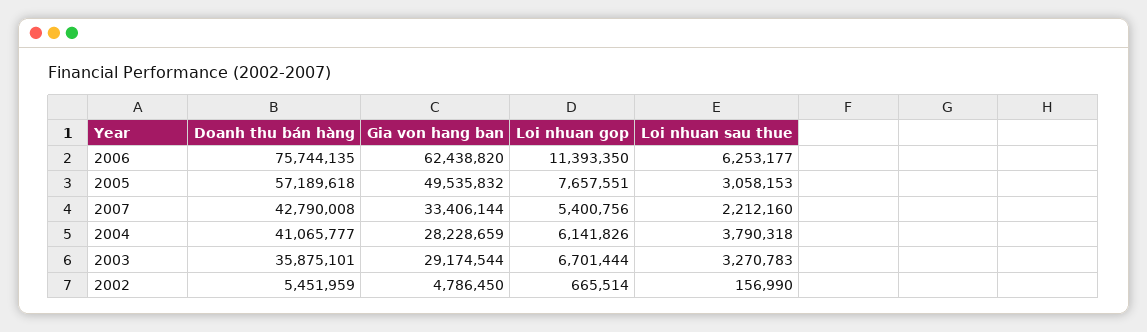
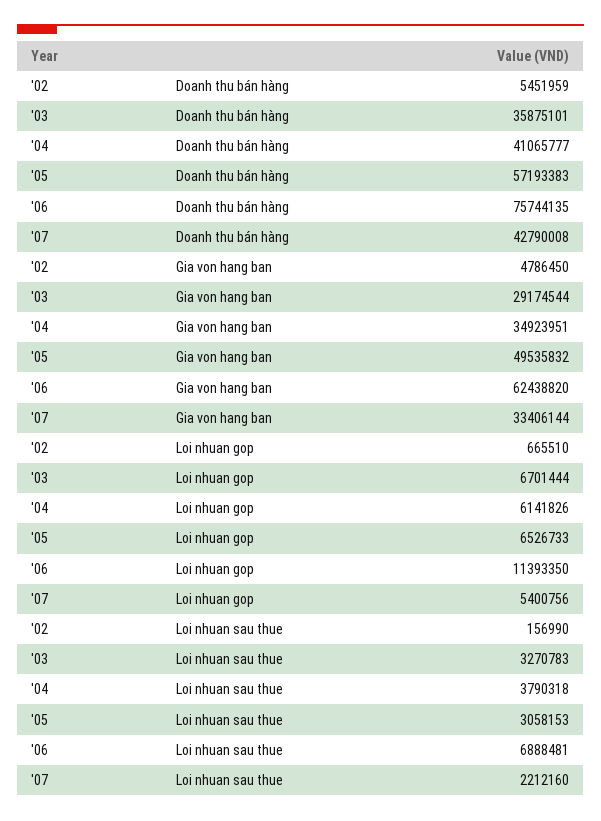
  {
    "Doanh thu bán hàng": {
      "2006": 75744135,
-     "2005": 57189618,
+     "2005": 57193383,
      "2007": 42790008,
      "2004": 41065777,
      "2003": 35875101,
      "2002": 5451959
    },
    "Gia von hang ban": {
      "2006": 62438820,
      "2005": 49535832,
      "2007": 33406144,
-     "2004": 28228659,
+     "2004": 34923951,
      "2003": 29174544,
      "2002": 4786450
    },
    "Loi nhuan gop": {
      "2006": 11393350,
-     "2005": 7657551,
+     "2005": 6526733,
      "2007": 5400756,
      "2004": 6141826,
      "2003": 6701444,
-     "2002": 665514
+     "2002": 665510
    },
    "Loi nhuan sau thue": {
-     "2006": 6253177,
+     "2006": 6888481,
      "2005": 3058153,
      "2007": 2212160,
      "2004": 3790318,
      "2003": 3270783,
      "2002": 156990
    }
  }

